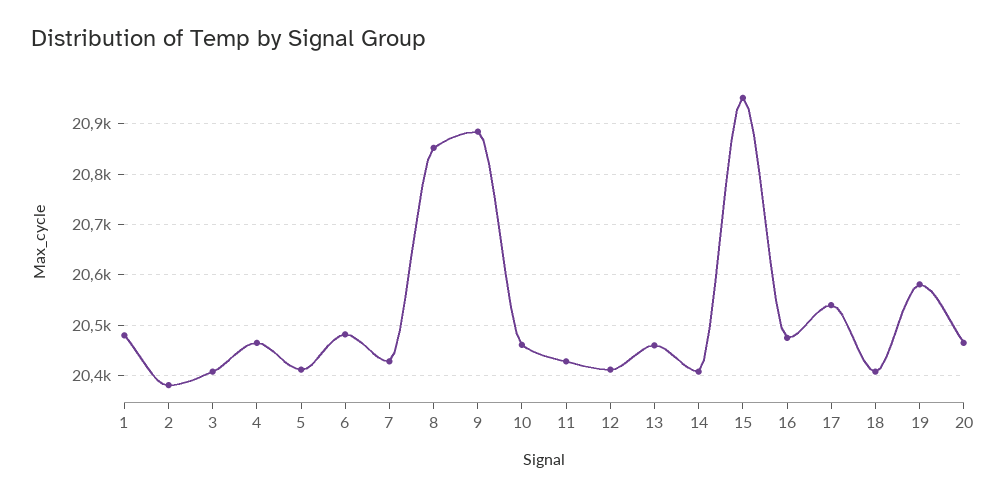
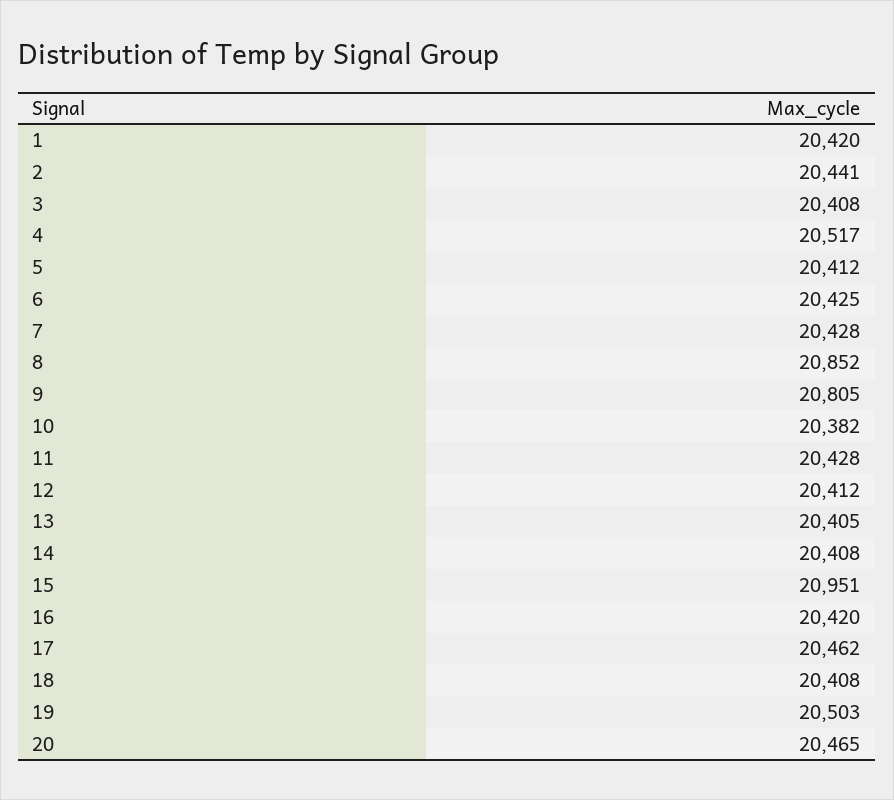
  {
-   "1": 20480,
+   "1": 20420,
-   "2": 20380,
+   "2": 20441,
    "3": 20408,
-   "4": 20460,
+   "4": 20517,
    "5": 20412,
-   "6": 20480,
+   "6": 20425,
    "7": 20428,
    "8": 20852,
-   "9": 20880,
+   "9": 20805,
-   "10": 20460,
+   "10": 20382,
    "11": 20428,
    "12": 20412,
-   "13": 20460,
+   "13": 20405,
    "14": 20408,
    "15": 20951,
-   "16": 20480,
+   "16": 20420,
-   "17": 20540,
+   "17": 20462,
    "18": 20408,
-   "19": 20580,
+   "19": 20503,
    "20": 20465
  }

